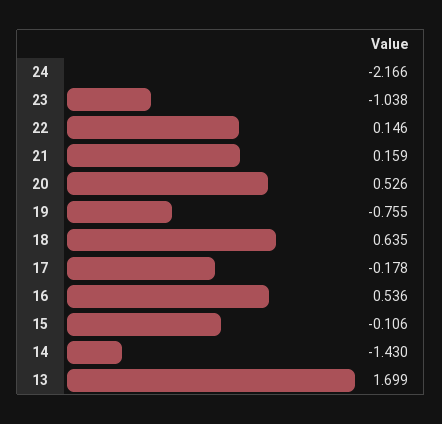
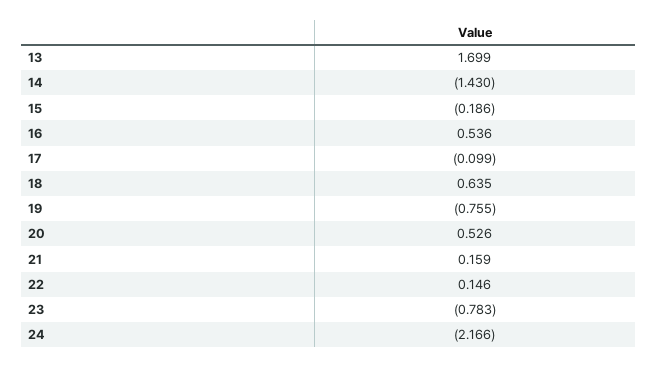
  {
    "24": -2.166,
-   "23": -1.038,
+   "23": -0.783,
    "22": 0.146,
    "21": 0.159,
    "20": 0.526,
    "19": -0.755,
    "18": 0.635,
-   "17": -0.178,
+   "17": -0.099,
    "16": 0.536,
-   "15": -0.106,
+   "15": -0.186,
    "14": -1.43,
    "13": 1.699
  }

